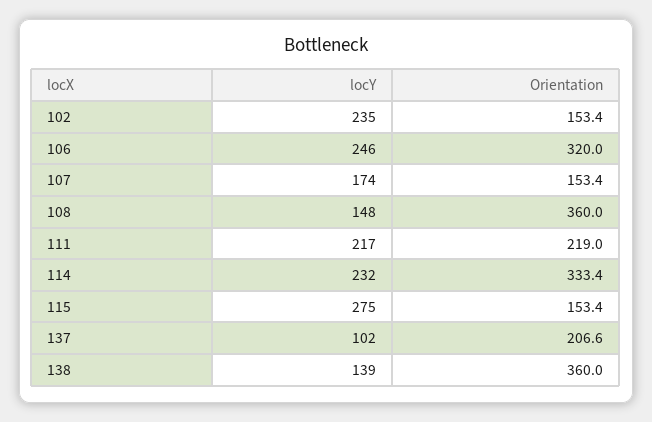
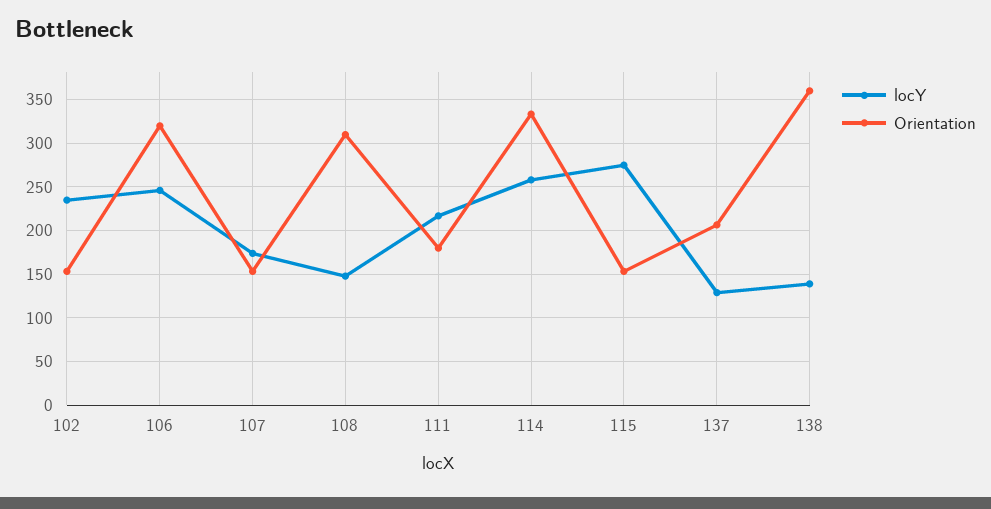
  {
    "locY": {
      "102": 235,
      "106": 246,
      "107": 174,
      "108": 148,
      "111": 217,
-     "114": 232,
+     "114": 260,
      "115": 275,
-     "137": 102,
+     "137": 130,
      "138": 139
    },
    "Orientation": {
      "102": 153.4,
      "106": 320,
      "107": 153.4,
-     "108": 360,
+     "108": 310,
-     "111": 219,
+     "111": 180,
      "114": 333.4,
      "115": 153.4,
      "137": 206.6,
      "138": 360
    }
  }

